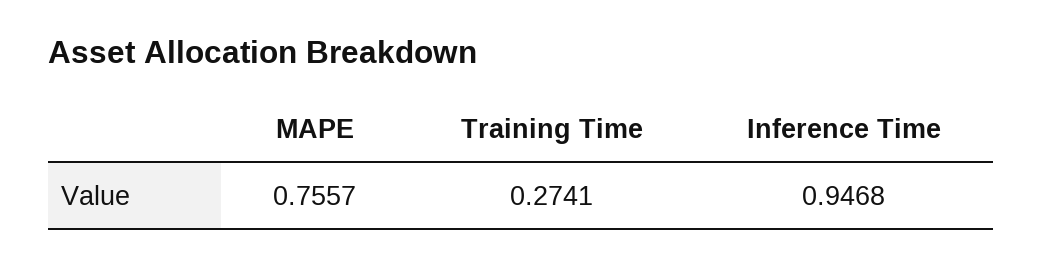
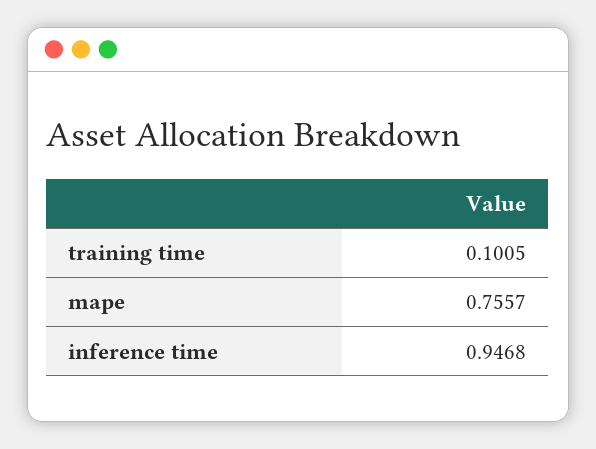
  {
    "MAPE": 0.7557,
-   "Training Time": 0.2741,
+   "Training Time": 0.1005,
    "Inference Time": 0.9468
  }

